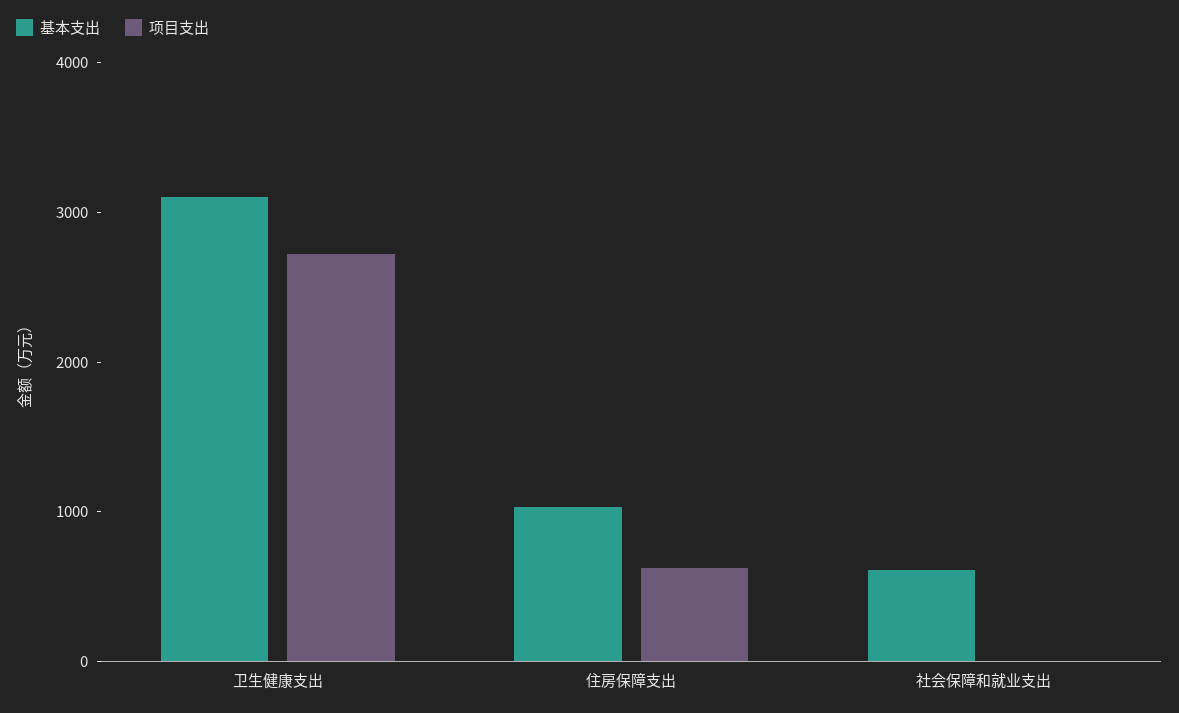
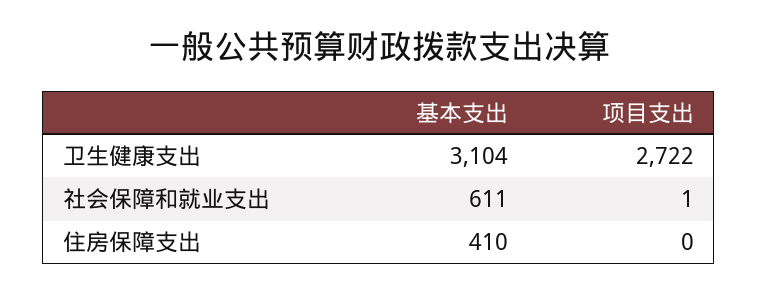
  {
    "基本支出": {
      "卫生健康支出": 3104,
-     "住房保障支出": 1000,
+     "住房保障支出": 410,
      "社会保障和就业支出": 611
    },
    "项目支出": {
      "卫生健康支出": 2722,
-     "住房保障支出": 600,
+     "住房保障支出": 0,
      "社会保障和就业支出": 1
    }
  }

